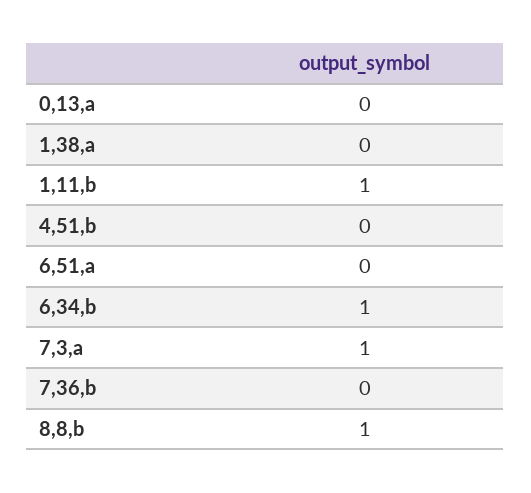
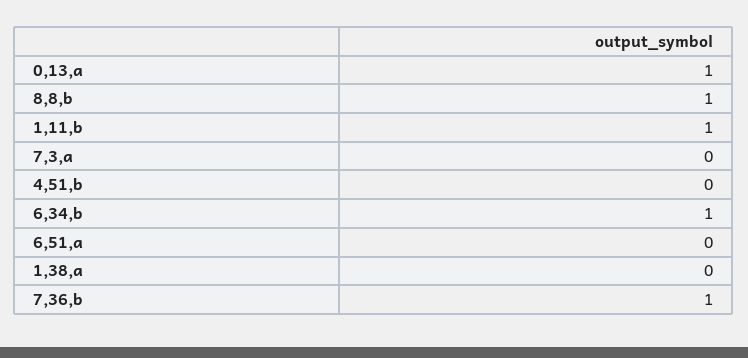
  {
-   "0,13,a": 0,
+   "0,13,a": 1,
    "1,38,a": 0,
    "1,11,b": 1,
    "4,51,b": 0,
    "6,51,a": 0,
    "6,34,b": 1,
-   "7,3,a": 1,
+   "7,3,a": 0,
-   "7,36,b": 0,
+   "7,36,b": 1,
    "8,8,b": 1
  }

